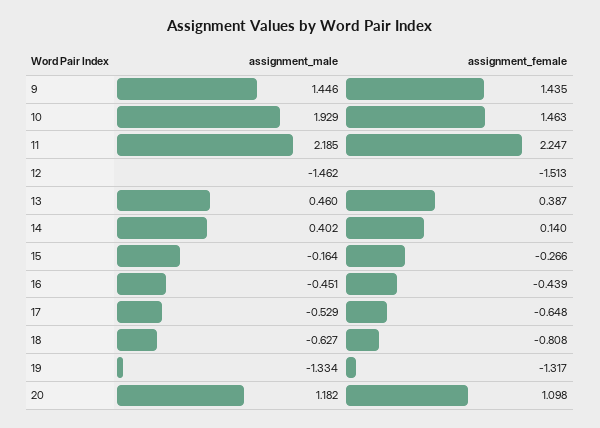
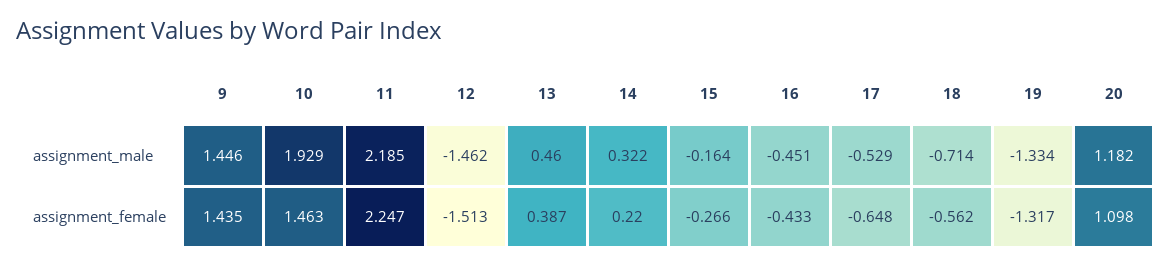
  {
    "assignment_male": {
      "9": 1.446,
      "10": 1.929,
      "11": 2.185,
      "12": -1.462,
      "13": 0.46,
-     "14": 0.402,
+     "14": 0.322,
      "15": -0.164,
      "16": -0.451,
      "17": -0.529,
-     "18": -0.627,
+     "18": -0.714,
      "19": -1.334,
      "20": 1.182
    },
    "assignment_female": {
      "9": 1.435,
      "10": 1.463,
      "11": 2.247,
      "12": -1.513,
      "13": 0.387,
-     "14": 0.14,
+     "14": 0.22,
      "15": -0.266,
-     "16": -0.439,
+     "16": -0.433,
      "17": -0.648,
-     "18": -0.808,
+     "18": -0.562,
      "19": -1.317,
      "20": 1.098
    }
  }

